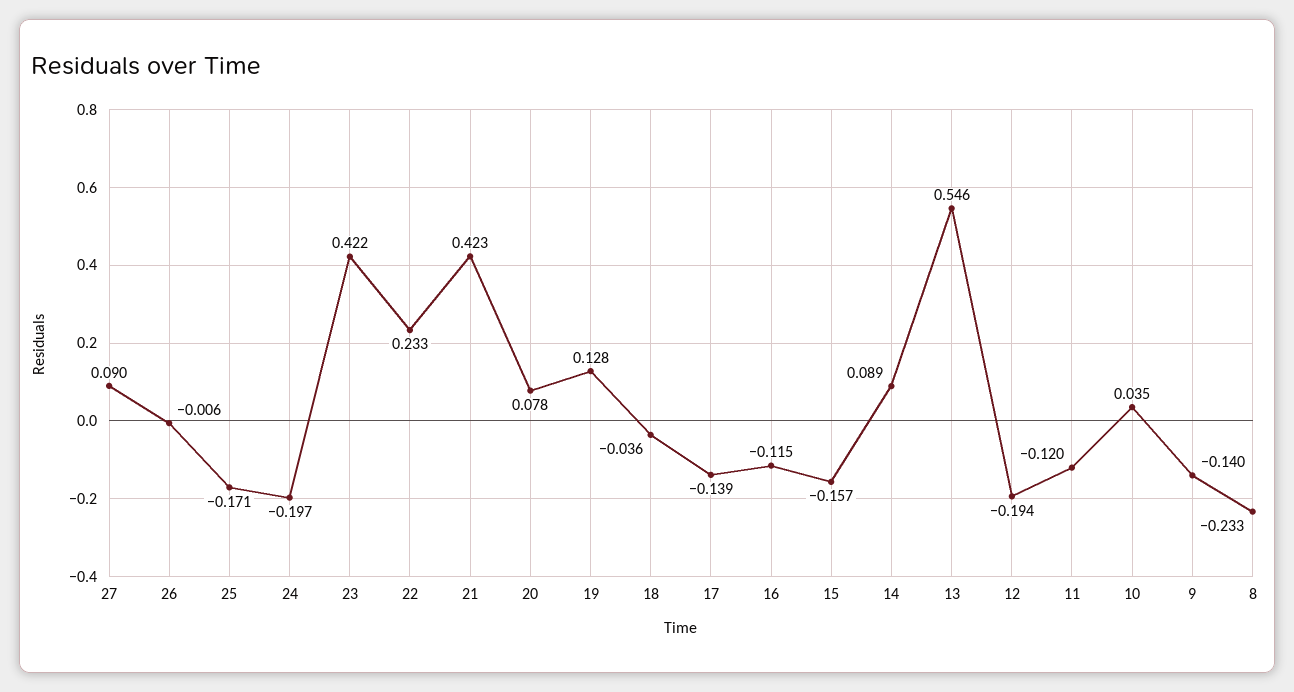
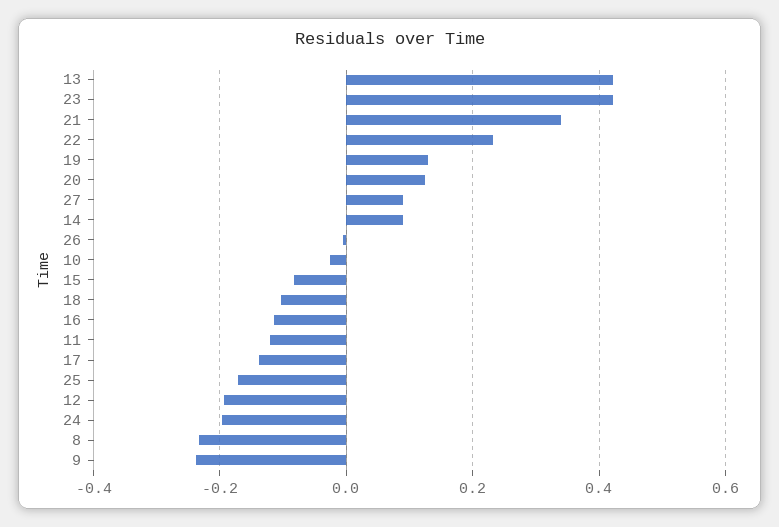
  {
    "27": 0.09,
    "26": -0.006,
    "25": -0.171,
    "24": -0.197,
    "23": 0.422,
    "22": 0.233,
-   "21": 0.423,
+   "21": 0.34,
-   "20": 0.078,
+   "20": 0.12,
    "19": 0.128,
-   "18": -0.036,
+   "18": -0.1,
    "17": -0.139,
    "16": -0.115,
-   "15": -0.157,
+   "15": -0.08,
    "14": 0.089,
-   "13": 0.546,
+   "13": 0.42,
    "12": -0.194,
    "11": -0.12,
-   "10": 0.035,
+   "10": -0.02,
-   "9": -0.14,
+   "9": -0.24,
    "8": -0.233
  }

